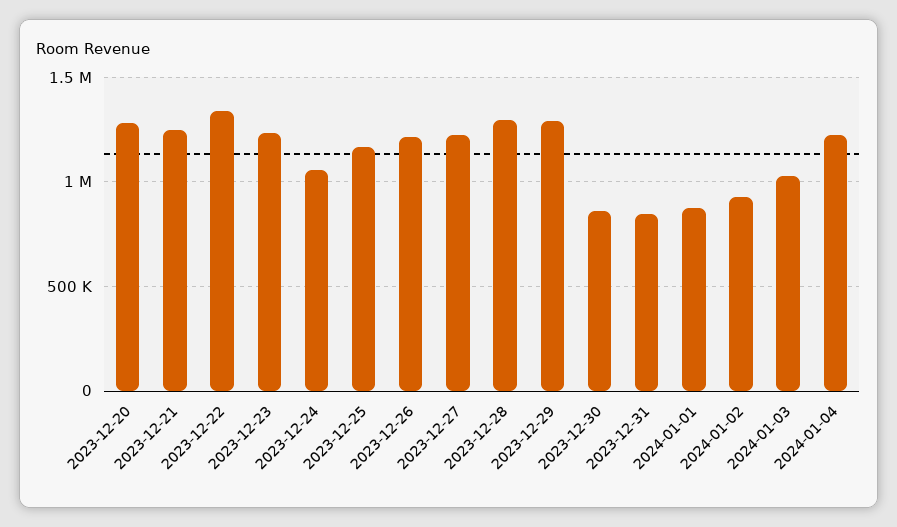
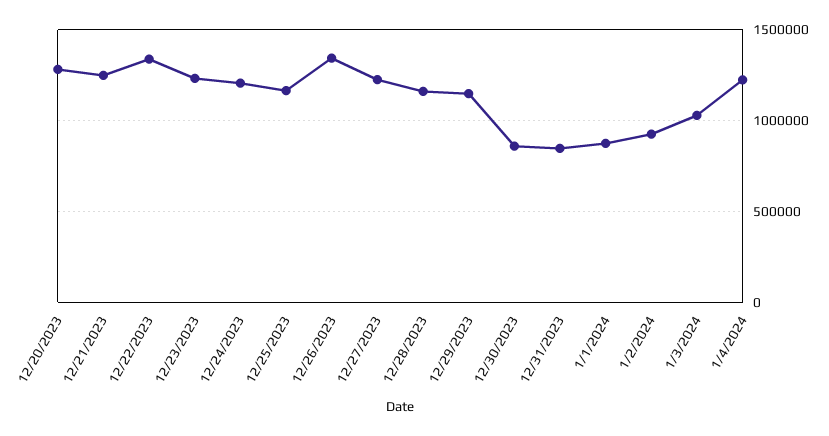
  {
    "2023-12-20": 1300000,
    "2023-12-21": 1250000,
    "2023-12-22": 1350000,
    "2023-12-23": 1250000,
-   "2023-12-24": 1050000,
+   "2023-12-24": 1200000,
    "2023-12-25": 1150000,
-   "2023-12-26": 1200000,
+   "2023-12-26": 1350000,
    "2023-12-27": 1250000,
-   "2023-12-28": 1300000,
+   "2023-12-28": 1150000,
-   "2023-12-29": 1300000,
+   "2023-12-29": 1150000,
    "2023-12-30": 850000,
    "2023-12-31": 850000,
    "2024-01-01": 900000,
    "2024-01-02": 950000,
    "2024-01-03": 1050000,
    "2024-01-04": 1200000
  }

